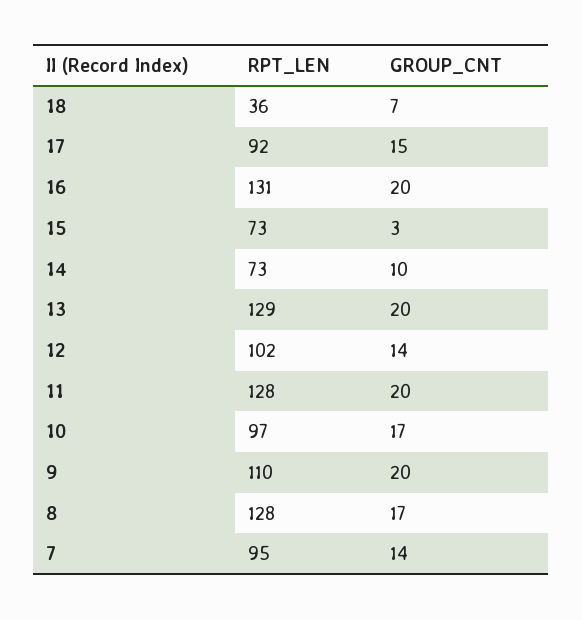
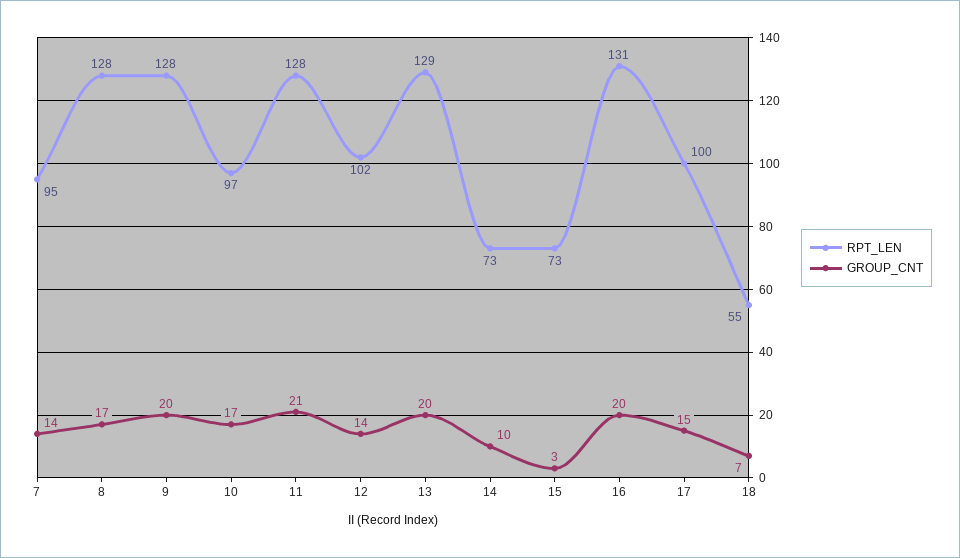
  {
    "RPT_LEN": {
-     "18": 36,
+     "18": 55,
-     "17": 92,
+     "17": 100,
      "16": 131,
      "15": 73,
      "14": 73,
      "13": 129,
      "12": 102,
      "11": 128,
      "10": 97,
-     "9": 110,
+     "9": 128,
      "8": 128,
      "7": 95
    },
    "GROUP_CNT": {
      "18": 7,
      "17": 15,
      "16": 20,
      "15": 3,
      "14": 10,
      "13": 20,
      "12": 14,
-     "11": 20,
+     "11": 21,
      "10": 17,
      "9": 20,
      "8": 17,
      "7": 14
    }
  }

